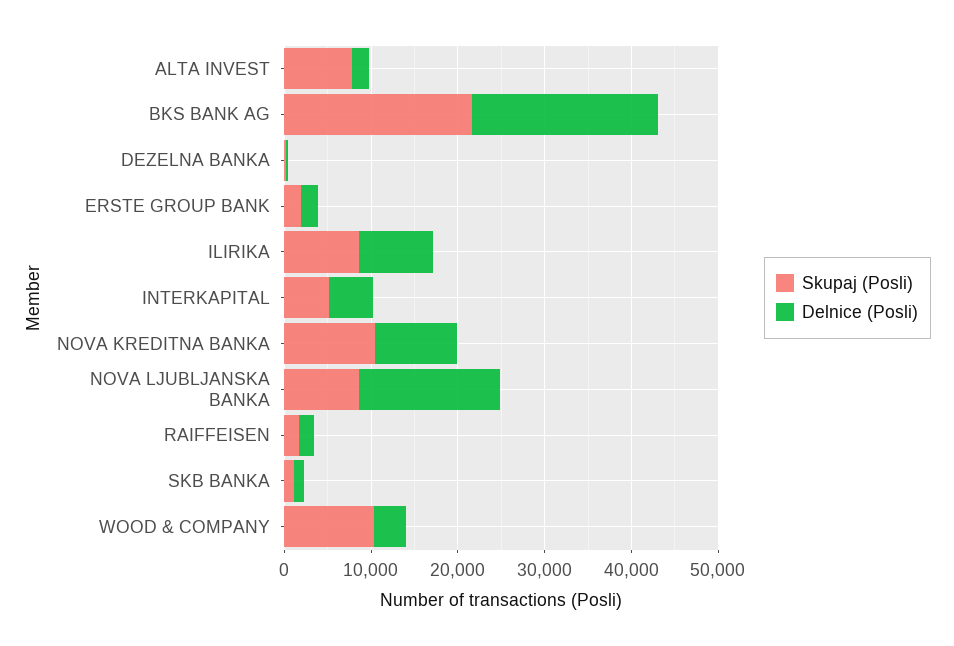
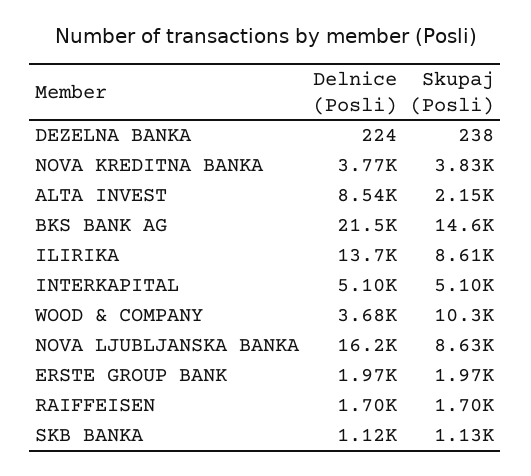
  {
    "Skupaj (Posli)": {
-     "ALTA INVEST": 8000,
+     "ALTA INVEST": 2150,
-     "BKS BANK AG": 22000,
+     "BKS BANK AG": 14600,
      "DEZELNA BANKA": 238,
      "ERSTE GROUP BANK": 1970,
      "ILIRIKA": 8610,
      "INTERKAPITAL": 5100,
-     "NOVA KREDITNA BANKA": 10000,
+     "NOVA KREDITNA BANKA": 3830,
      "NOVA LJUBLJANSKA BANKA": 8630,
      "RAIFFEISEN": 1700,
      "SKB BANKA": 1130,
      "WOOD & COMPANY": 10300
    },
    "Delnice (Posli)": {
-     "ALTA INVEST": 2000,
+     "ALTA INVEST": 8540,
      "BKS BANK AG": 21500,
      "DEZELNA BANKA": 224,
      "ERSTE GROUP BANK": 1970,
-     "ILIRIKA": 8000,
+     "ILIRIKA": 13700,
      "INTERKAPITAL": 5100,
-     "NOVA KREDITNA BANKA": 10000,
+     "NOVA KREDITNA BANKA": 3770,
      "NOVA LJUBLJANSKA BANKA": 16200,
      "RAIFFEISEN": 1700,
      "SKB BANKA": 1120,
      "WOOD & COMPANY": 3680
    }
  }

